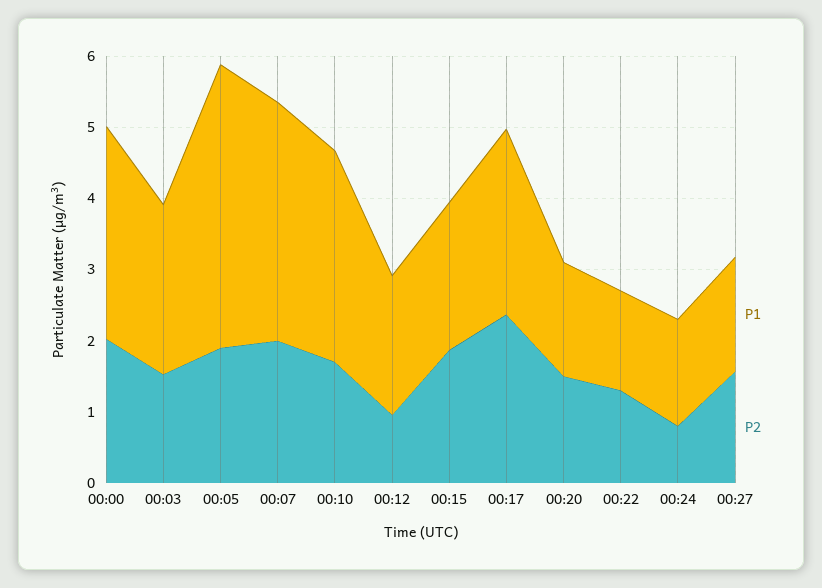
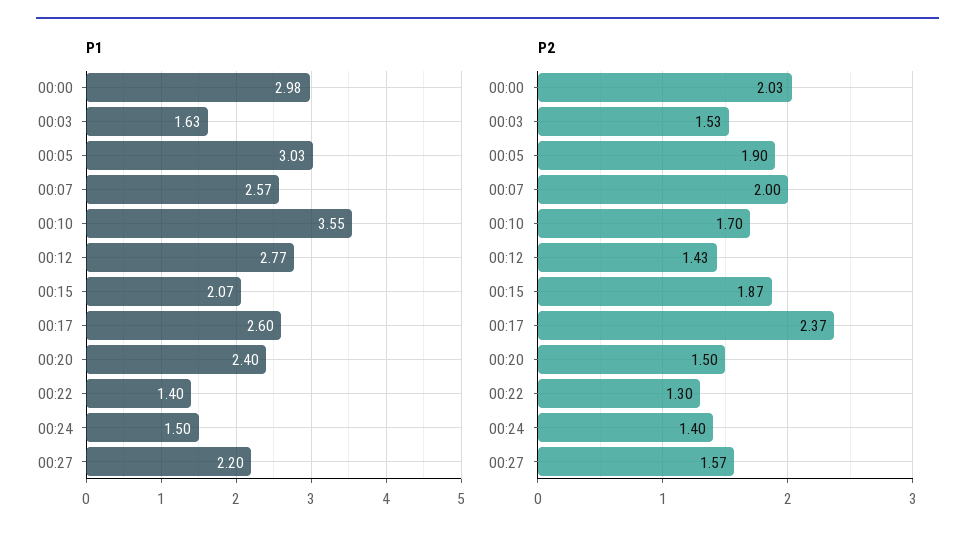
  {
    "P1": {
      "00:00": 2.98,
-     "00:03": 2.4,
+     "00:03": 1.63,
-     "00:05": 4,
+     "00:05": 3.03,
-     "00:07": 3.4,
+     "00:07": 2.57,
-     "00:10": 3,
+     "00:10": 3.55,
-     "00:12": 2,
+     "00:12": 2.77,
      "00:15": 2.07,
      "00:17": 2.6,
-     "00:20": 1.6,
+     "00:20": 2.4,
      "00:22": 1.4,
      "00:24": 1.5,
-     "00:27": 1.6
+     "00:27": 2.2
    },
    "P2": {
      "00:00": 2.03,
      "00:03": 1.53,
      "00:05": 1.9,
      "00:07": 2,
      "00:10": 1.7,
-     "00:12": 1,
+     "00:12": 1.43,
      "00:15": 1.87,
      "00:17": 2.37,
      "00:20": 1.5,
      "00:22": 1.3,
-     "00:24": 0.8,
+     "00:24": 1.4,
      "00:27": 1.57
    }
  }

